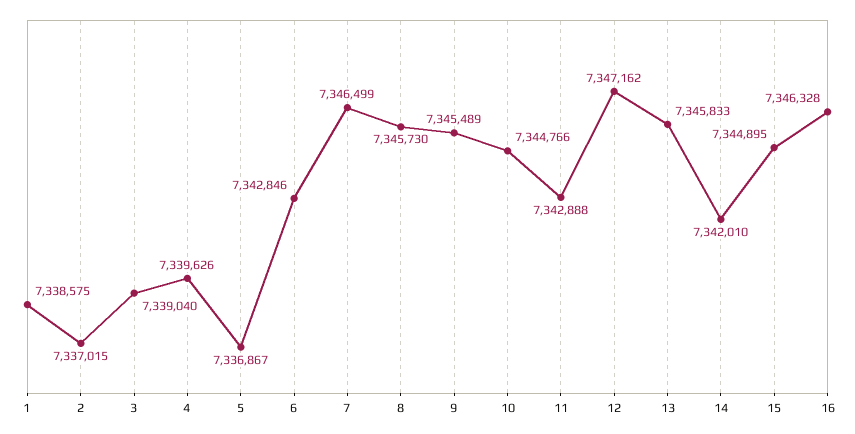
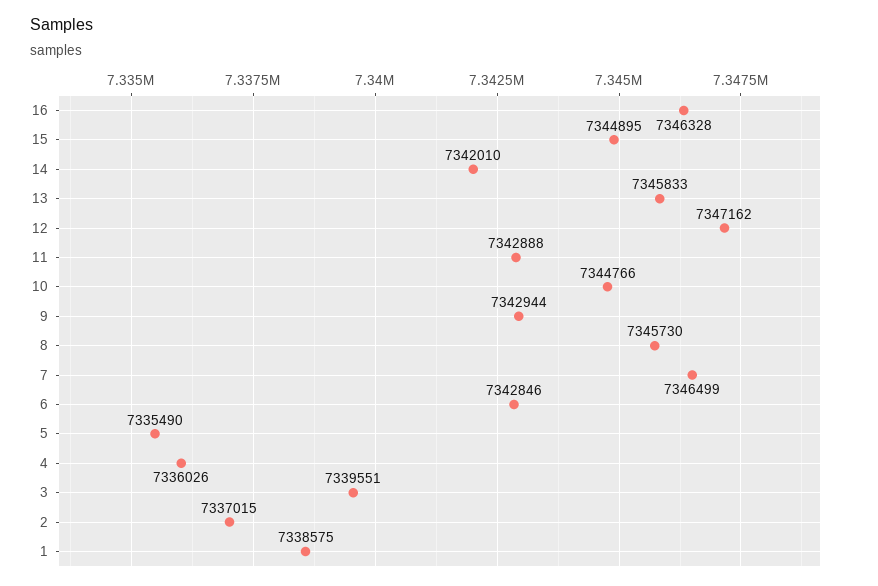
  {
    "1": 7338575,
    "2": 7337015,
-   "3": 7339040,
+   "3": 7339551,
-   "4": 7339626,
+   "4": 7336026,
-   "5": 7336867,
+   "5": 7335490,
    "6": 7342846,
    "7": 7346499,
    "8": 7345730,
-   "9": 7345489,
+   "9": 7342944,
    "10": 7344766,
    "11": 7342888,
    "12": 7347162,
    "13": 7345833,
    "14": 7342010,
    "15": 7344895,
    "16": 7346328
  }

